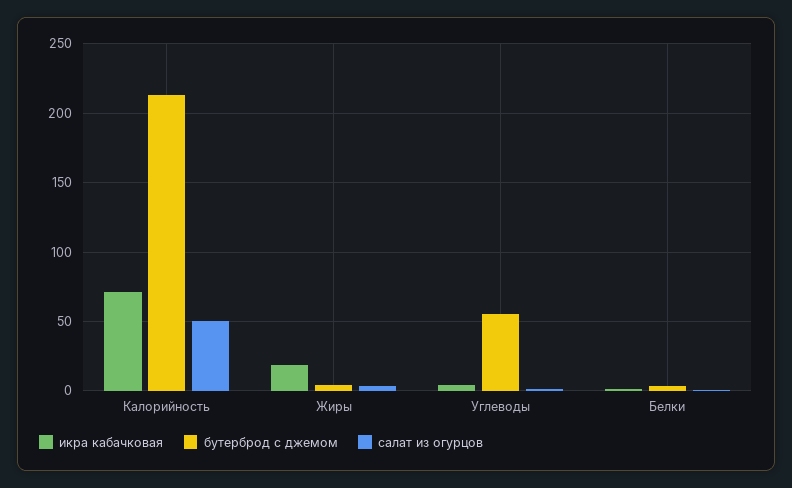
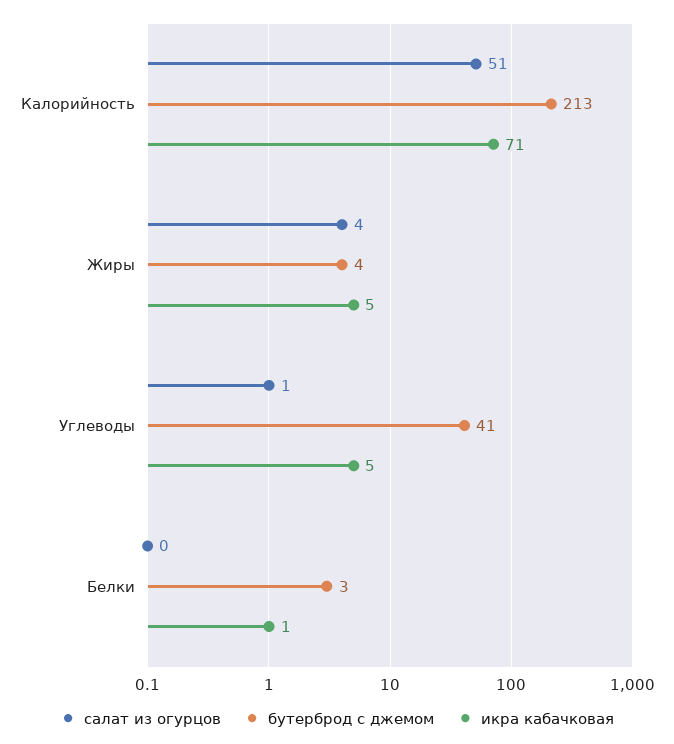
  {
    "икра кабачковая": {
      "Калорийность": 71,
-     "Жиры": 20,
+     "Жиры": 5,
      "Углеводы": 5,
      "Белки": 1
    },
    "бутерброд с джемом": {
      "Калорийность": 213,
      "Жиры": 4,
-     "Углеводы": 55,
+     "Углеводы": 41,
      "Белки": 3
    },
    "салат из огурцов": {
      "Калорийность": 51,
      "Жиры": 4,
      "Углеводы": 1,
      "Белки": 0
    }
  }

